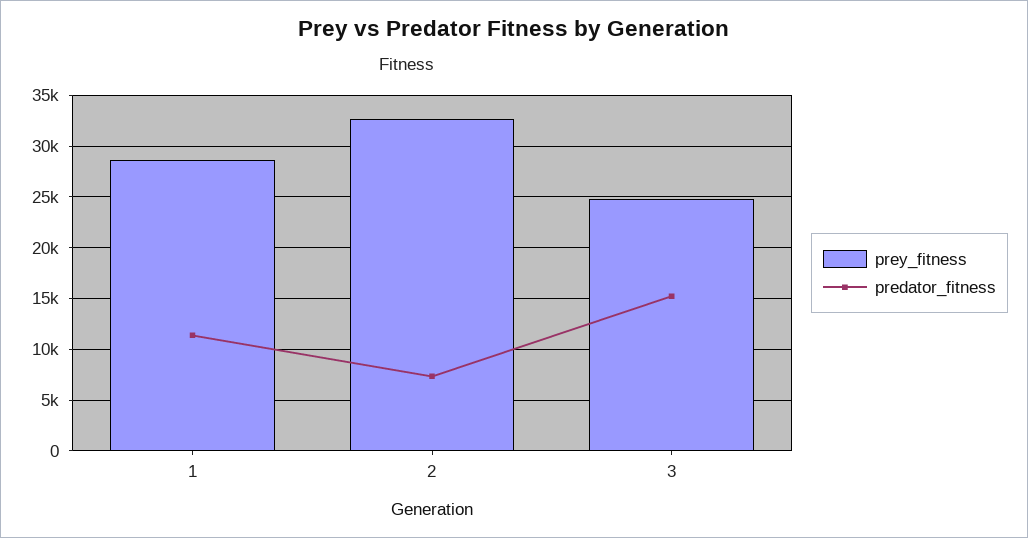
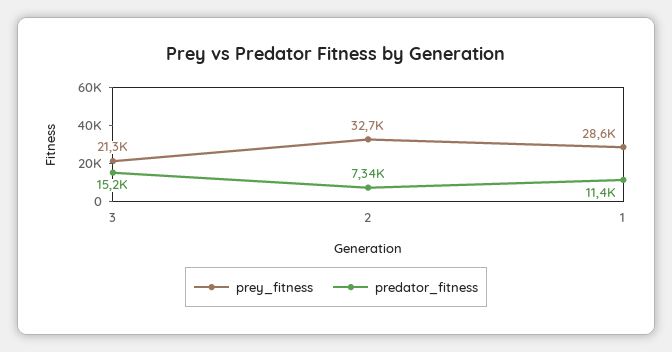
  {
    "prey_fitness": {
      "1": 28600,
      "2": 32700,
-     "3": 25000
+     "3": 21300
    },
    "predator_fitness": {
      "1": 11400,
      "2": 7340,
      "3": 15200
    }
  }

